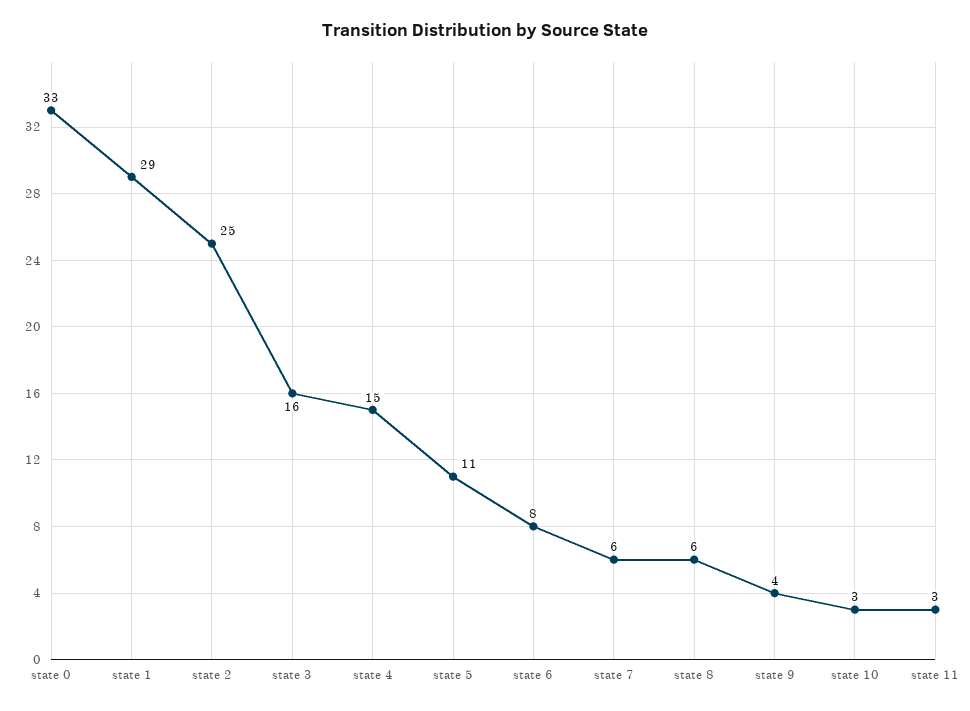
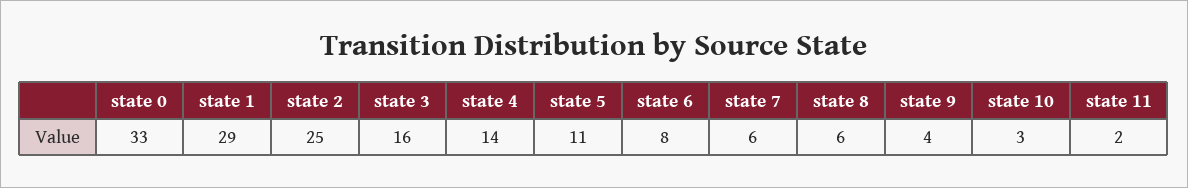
  {
    "state 0": 33,
    "state 1": 29,
    "state 2": 25,
    "state 3": 16,
-   "state 4": 15,
+   "state 4": 14,
    "state 5": 11,
    "state 6": 8,
    "state 7": 6,
    "state 8": 6,
    "state 9": 4,
    "state 10": 3,
-   "state 11": 3
+   "state 11": 2
  }

